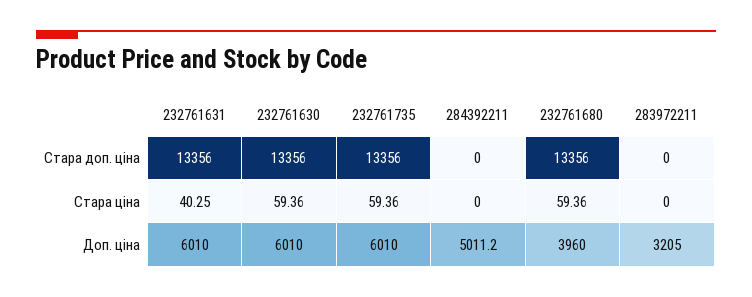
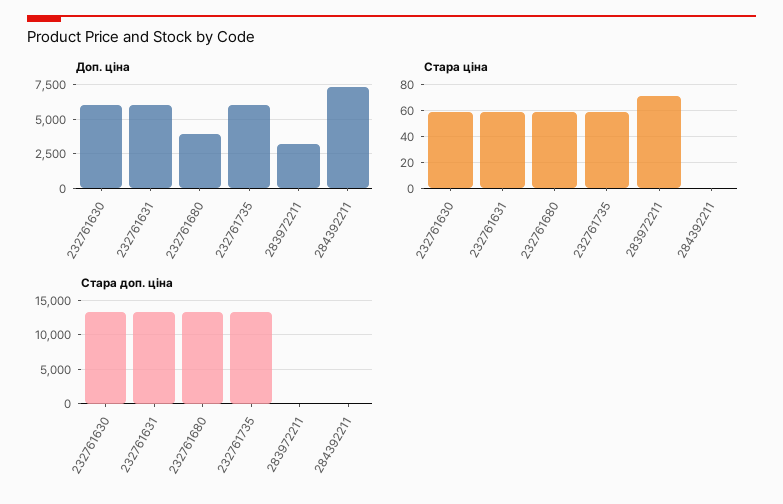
  {
    "Стара доп. ціна": {
      "232761631": 13356,
      "232761630": 13356,
      "232761735": 13356,
      "284392211": 0,
      "232761680": 13356,
      "283972211": 0
    },
    "Стара ціна": {
-     "232761631": 40.25,
+     "232761631": 60,
      "232761630": 59.36,
      "232761735": 59.36,
      "284392211": 0,
      "232761680": 59.36,
-     "283972211": 0
+     "283972211": 70
    },
    "Доп. ціна": {
      "232761631": 6010,
      "232761630": 6010,
      "232761735": 6010,
-     "284392211": 5011.2,
+     "284392211": 7500,
      "232761680": 3960,
      "283972211": 3205
    }
  }

